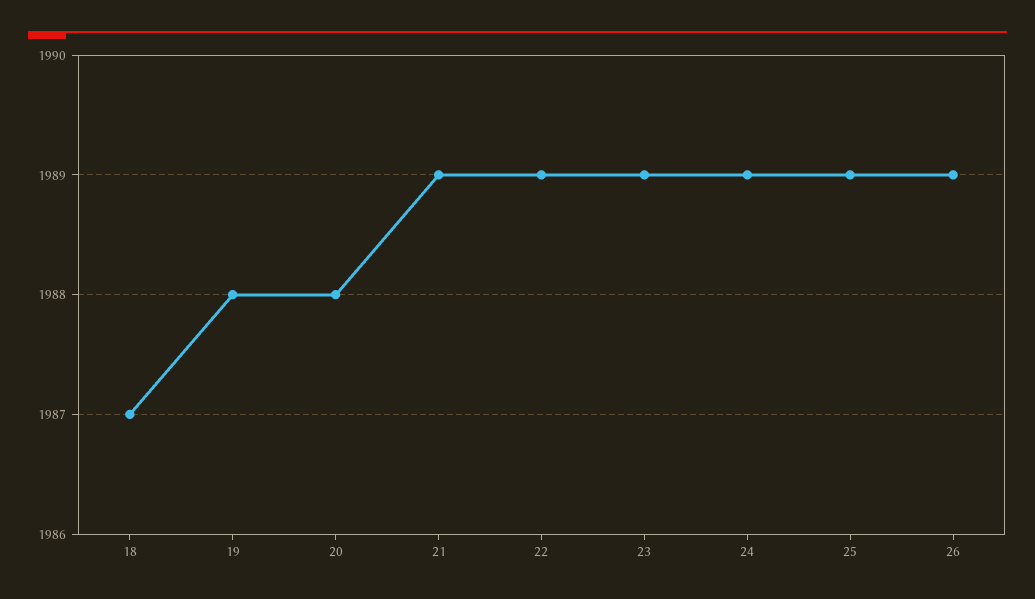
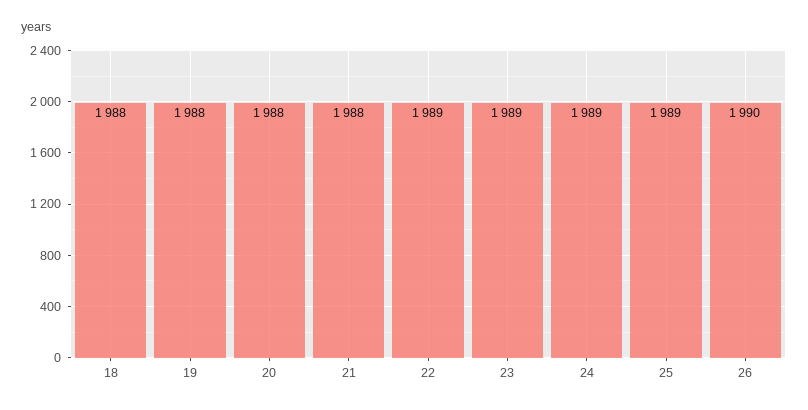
  {
-   "18": 1987,
+   "18": 1988,
    "19": 1988,
    "20": 1988,
-   "21": 1989,
+   "21": 1988,
    "22": 1989,
    "23": 1989,
    "24": 1989,
    "25": 1989,
-   "26": 1989
+   "26": 1990
  }

